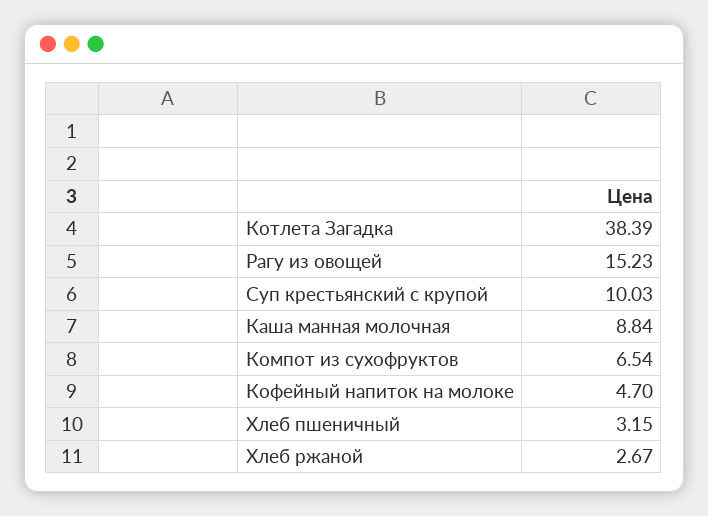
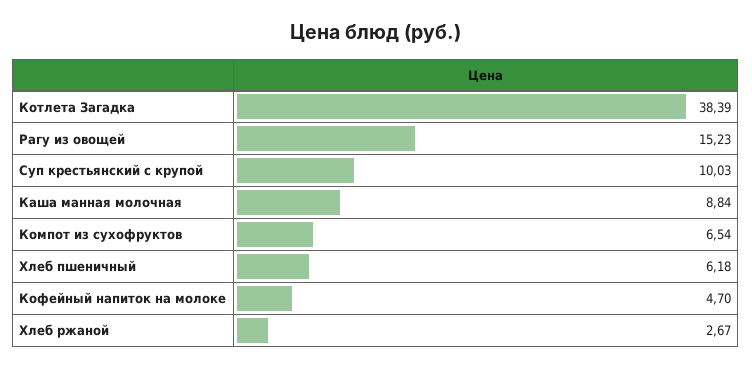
  {
    "Котлета Загадка": 38.39,
    "Рагу из овощей": 15.23,
    "Суп крестьянский с крупой": 10.03,
    "Каша манная молочная": 8.84,
    "Компот из сухофруктов": 6.54,
    "Кофейный напиток на молоке": 4.7,
-   "Хлеб пшеничный": 3.15,
+   "Хлеб пшеничный": 6.18,
    "Хлеб ржаной": 2.67
  }

